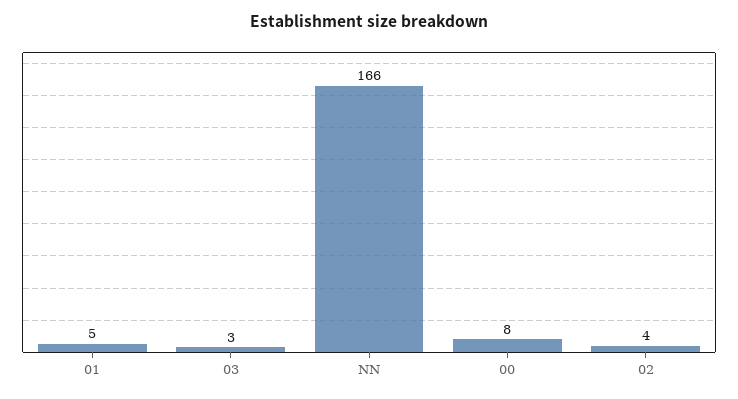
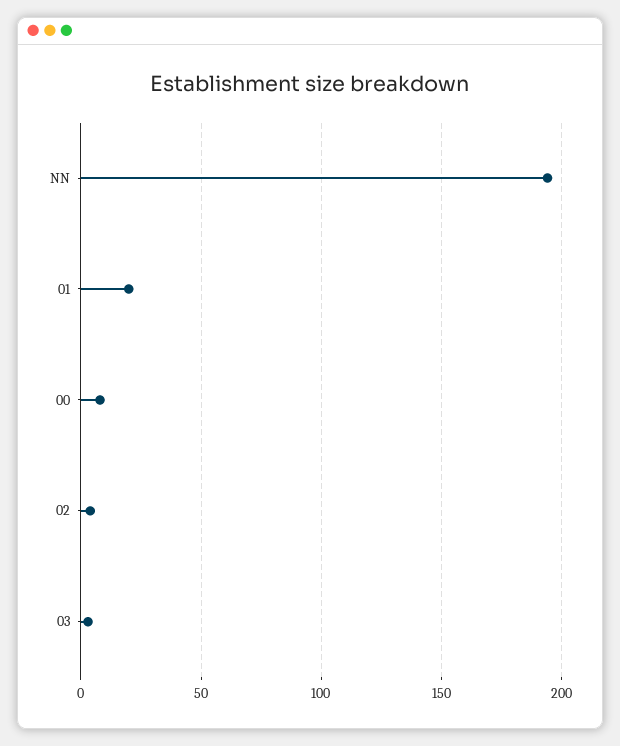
  {
-   "01": 5,
+   "01": 20,
    "03": 3,
-   "NN": 166,
+   "NN": 195,
    "00": 8,
    "02": 4
  }

